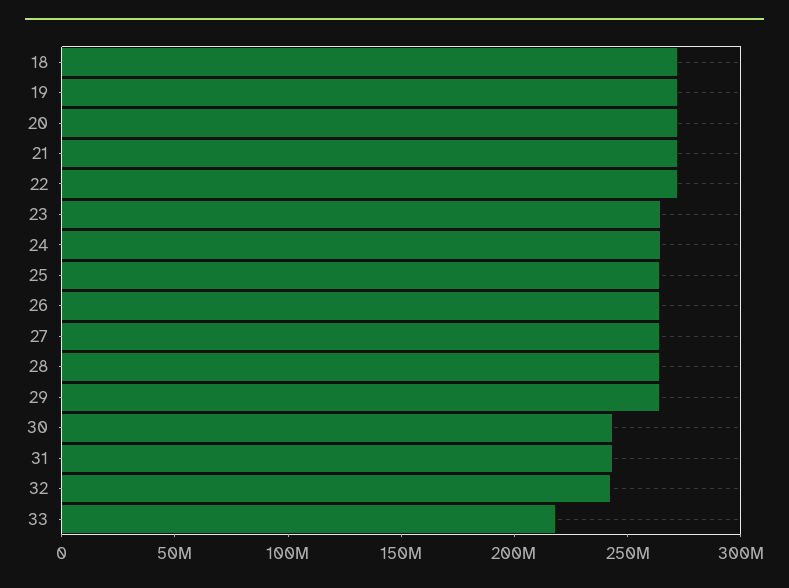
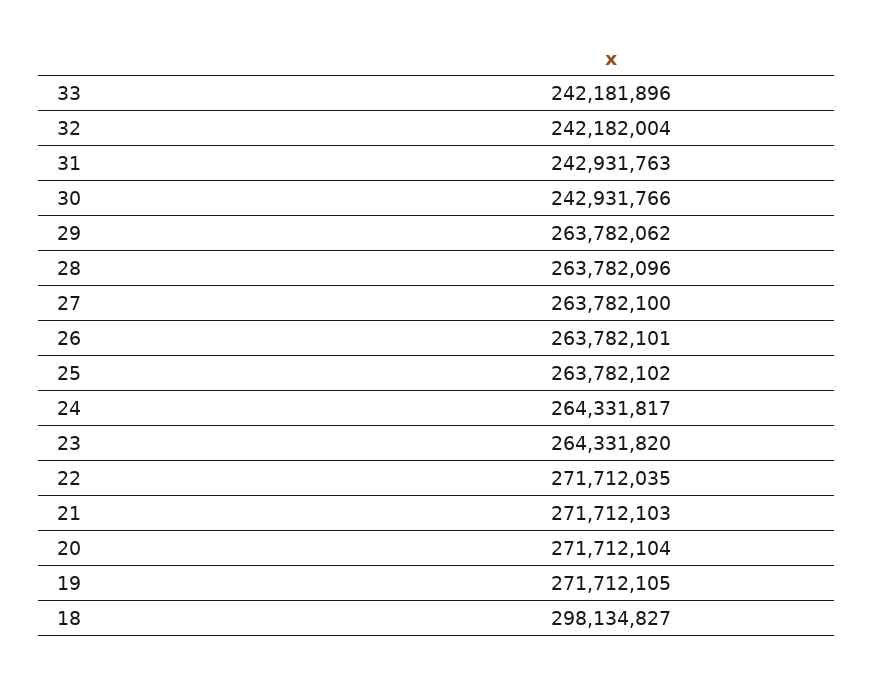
  {
-   "18": 270000000,
+   "18": 298134827,
    "19": 271712105,
    "20": 271712104,
    "21": 271712103,
    "22": 271712035,
    "23": 264331820,
    "24": 264331817,
    "25": 263782102,
    "26": 263782101,
    "27": 263782100,
    "28": 263782096,
    "29": 263782062,
    "30": 242931766,
    "31": 242931763,
    "32": 242182004,
-   "33": 220000000
+   "33": 242181896
  }

